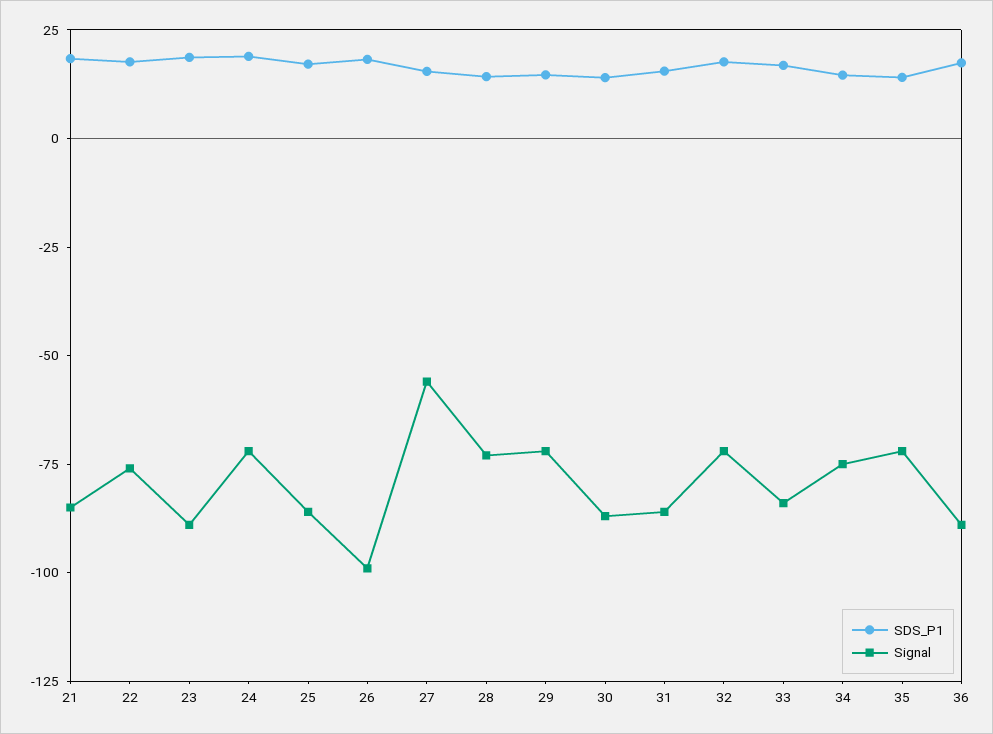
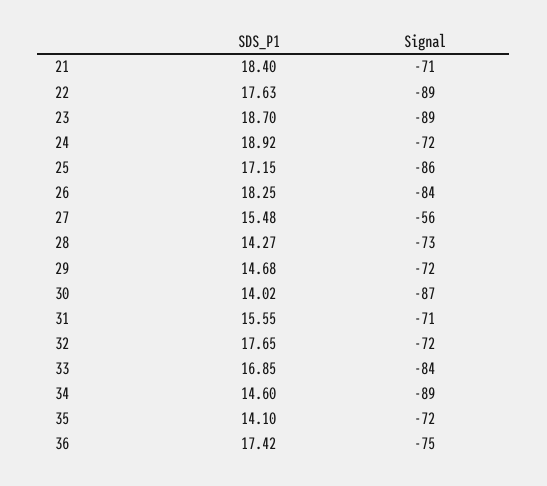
  {
    "SDS_P1": {
      "21": 18.4,
      "22": 17.63,
      "23": 18.7,
      "24": 18.92,
      "25": 17.15,
      "26": 18.25,
      "27": 15.48,
      "28": 14.27,
      "29": 14.68,
      "30": 14.02,
      "31": 15.55,
      "32": 17.65,
      "33": 16.85,
      "34": 14.6,
      "35": 14.1,
      "36": 17.42
    },
    "Signal": {
-     "21": -85,
+     "21": -71,
-     "22": -75,
+     "22": -89,
      "23": -89,
      "24": -72,
      "25": -86,
-     "26": -100,
+     "26": -84,
      "27": -56,
      "28": -73,
      "29": -72,
      "30": -87,
-     "31": -85,
+     "31": -71,
      "32": -72,
      "33": -84,
-     "34": -75,
+     "34": -89,
      "35": -72,
-     "36": -90
+     "36": -75
    }
  }

